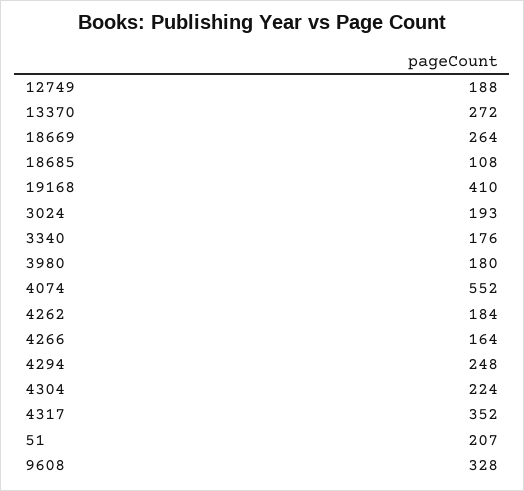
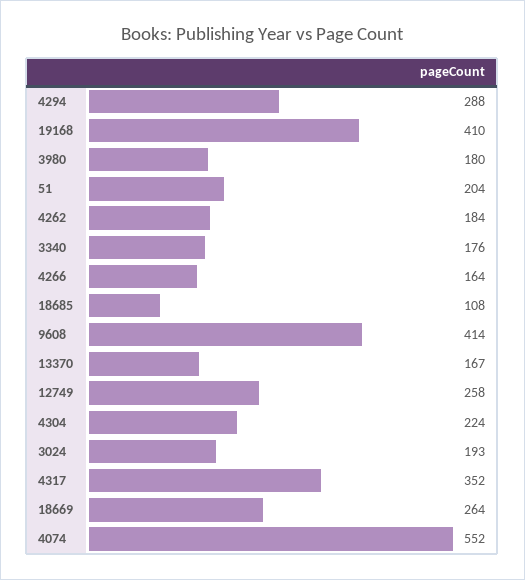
  {
-   "12749": 188,
+   "12749": 258,
-   "13370": 272,
+   "13370": 167,
    "18669": 264,
    "18685": 108,
    "19168": 410,
    "3024": 193,
    "3340": 176,
    "3980": 180,
    "4074": 552,
    "4262": 184,
    "4266": 164,
-   "4294": 248,
+   "4294": 288,
    "4304": 224,
    "4317": 352,
-   "51": 207,
+   "51": 204,
-   "9608": 328
+   "9608": 414
  }

